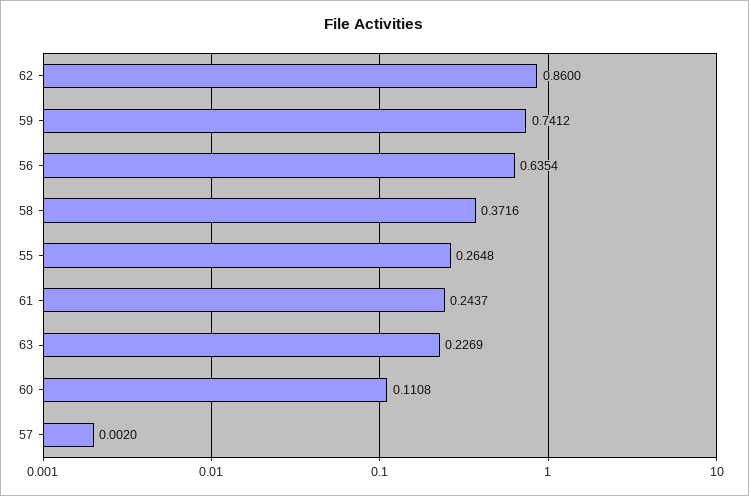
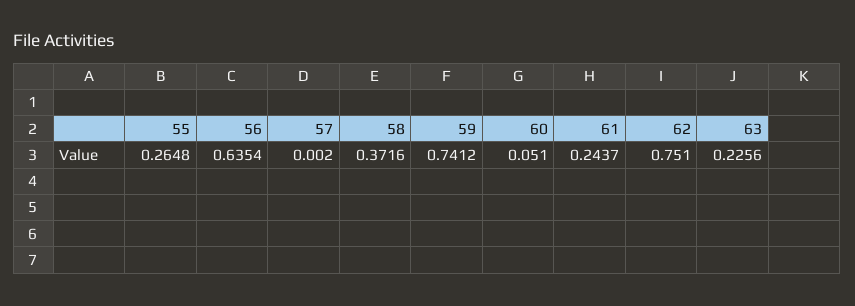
  {
-   "62": 0.86,
+   "62": 0.751,
    "59": 0.7412,
    "56": 0.6354,
    "58": 0.3716,
    "55": 0.2648,
    "61": 0.2437,
-   "63": 0.2269,
+   "63": 0.2256,
-   "60": 0.1108,
+   "60": 0.051,
    "57": 0.002
  }

